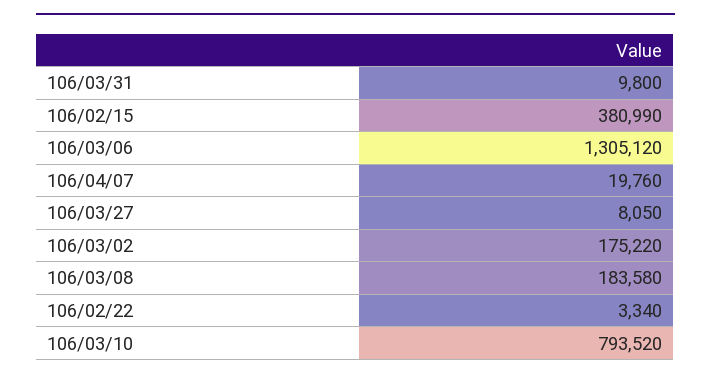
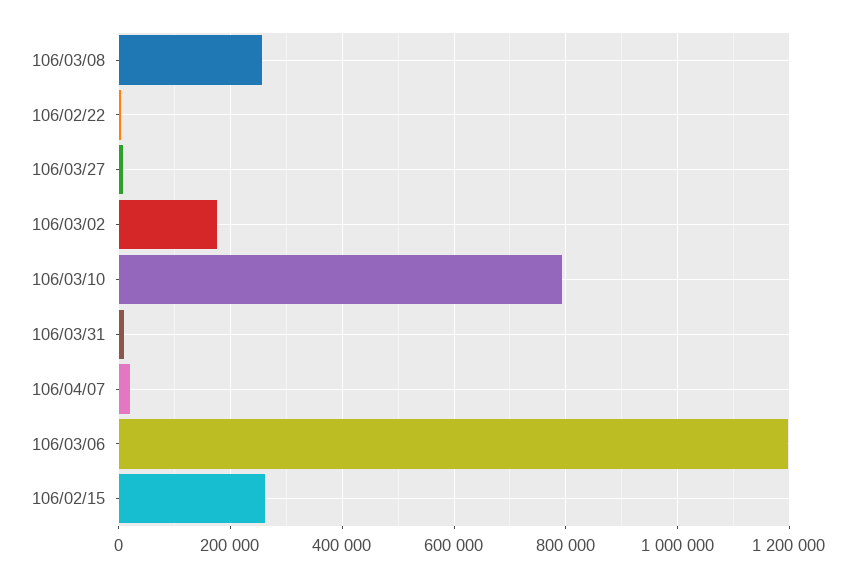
  {
    "106/03/31": 9800,
-   "106/02/15": 380990,
+   "106/02/15": 260000,
-   "106/03/06": 1305120,
+   "106/03/06": 1200000,
    "106/04/07": 19760,
    "106/03/27": 8050,
    "106/03/02": 175220,
-   "106/03/08": 183580,
+   "106/03/08": 260000,
    "106/02/22": 3340,
    "106/03/10": 793520
  }

